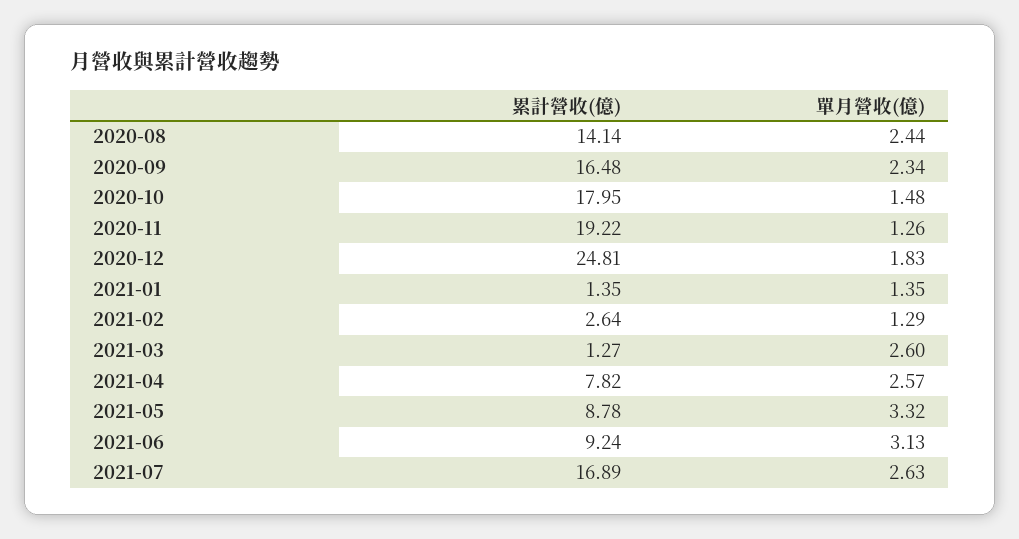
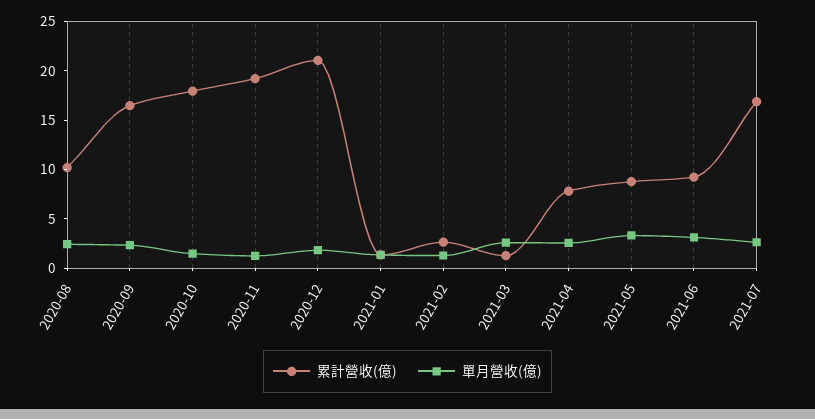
  {
    "累計營收(億)": {
-     "2020-08": 14.14,
+     "2020-08": 10,
      "2020-09": 16.48,
      "2020-10": 17.95,
      "2020-11": 19.22,
-     "2020-12": 24.81,
+     "2020-12": 21,
      "2021-01": 1.35,
      "2021-02": 2.64,
      "2021-03": 1.27,
      "2021-04": 7.82,
      "2021-05": 8.78,
      "2021-06": 9.24,
      "2021-07": 16.89
    },
    "單月營收(億)": {
      "2020-08": 2.44,
      "2020-09": 2.34,
      "2020-10": 1.48,
      "2020-11": 1.26,
      "2020-12": 1.83,
      "2021-01": 1.35,
      "2021-02": 1.29,
      "2021-03": 2.6,
      "2021-04": 2.57,
      "2021-05": 3.32,
      "2021-06": 3.13,
      "2021-07": 2.63
    }
  }

